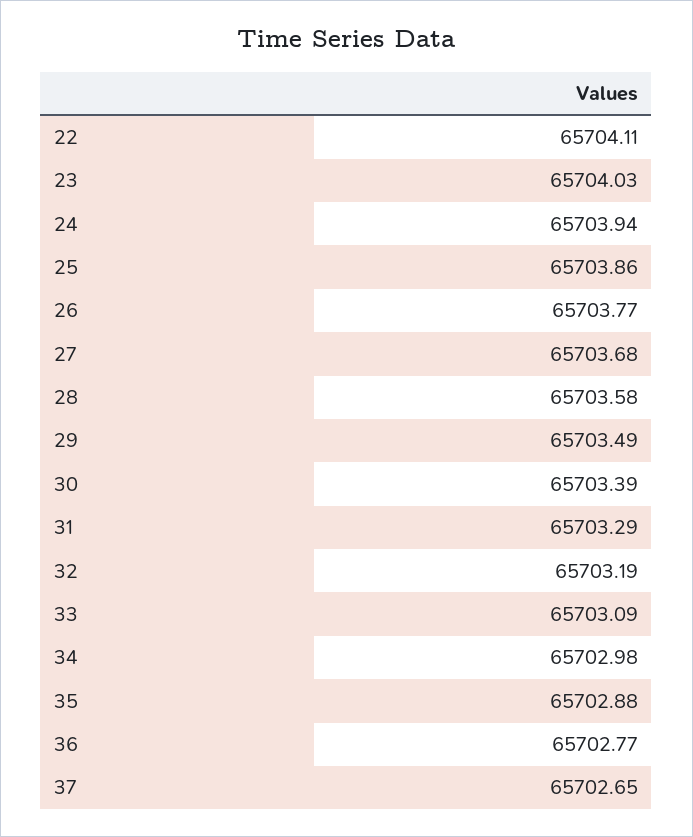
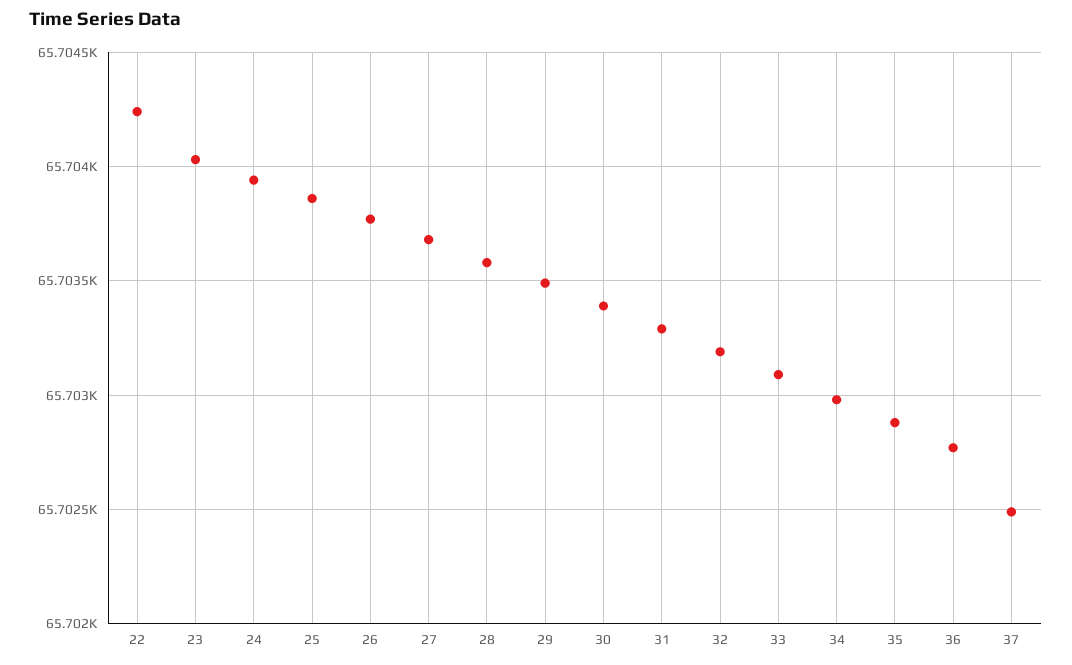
  {
-   "22": 65704.11,
+   "22": 65704.25,
    "23": 65704.03,
    "24": 65703.94,
    "25": 65703.86,
    "26": 65703.77,
    "27": 65703.68,
    "28": 65703.58,
    "29": 65703.49,
    "30": 65703.39,
    "31": 65703.29,
    "32": 65703.19,
    "33": 65703.09,
    "34": 65702.98,
    "35": 65702.88,
    "36": 65702.77,
-   "37": 65702.65
+   "37": 65702.5
  }

